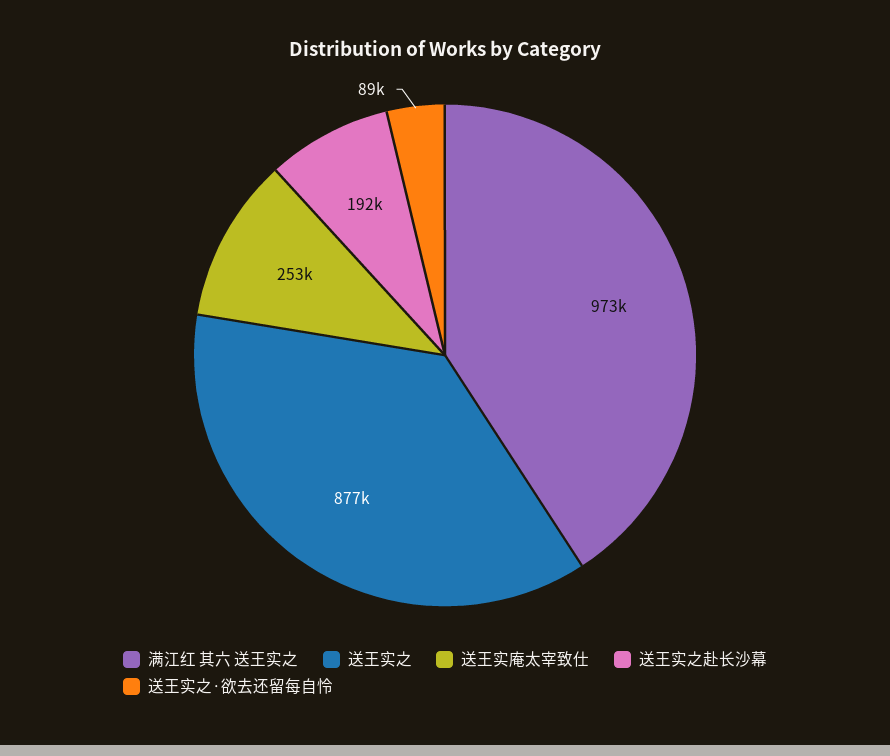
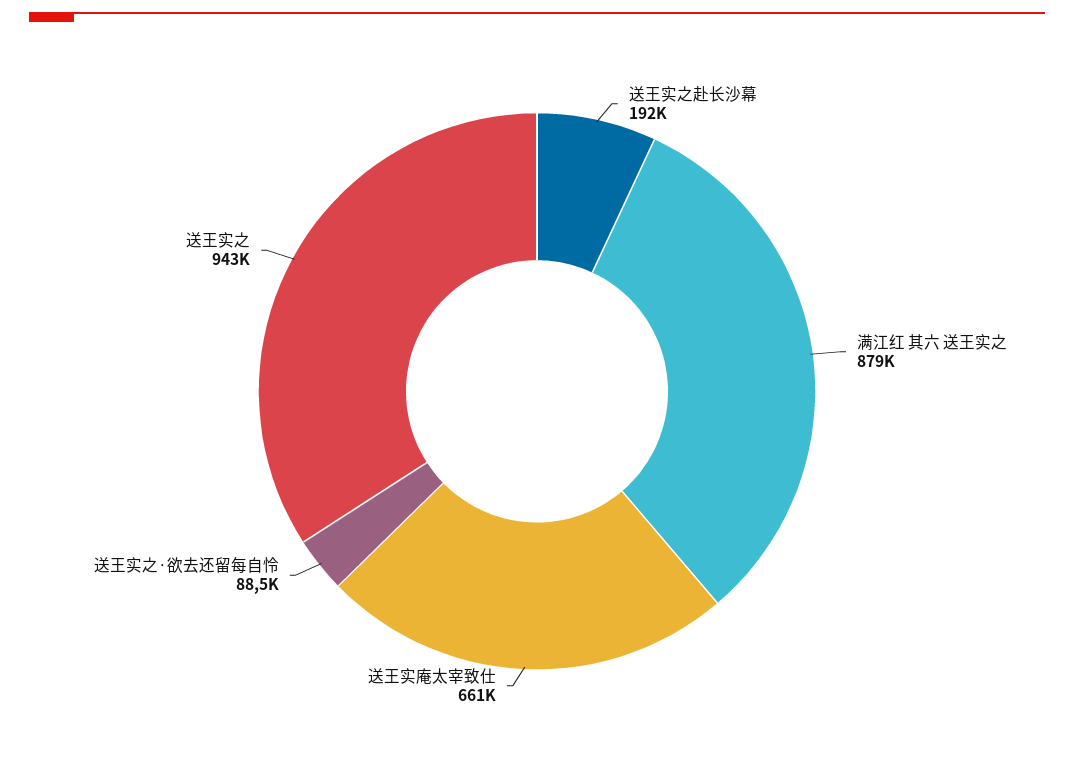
  {
-   "满江红 其六 送王实之": 973000,
+   "满江红 其六 送王实之": 879000,
-   "送王实之": 877000,
+   "送王实之": 943000,
-   "送王实庵太宰致仕": 253000,
+   "送王实庵太宰致仕": 661000,
    "送王实之赴长沙幕": 192000,
    "送王实之·欲去还留每自怜": 88500
  }

